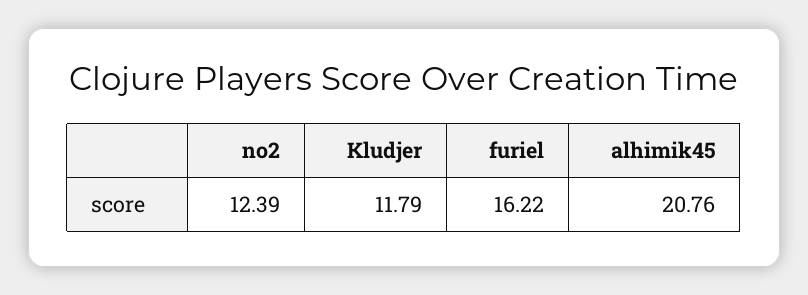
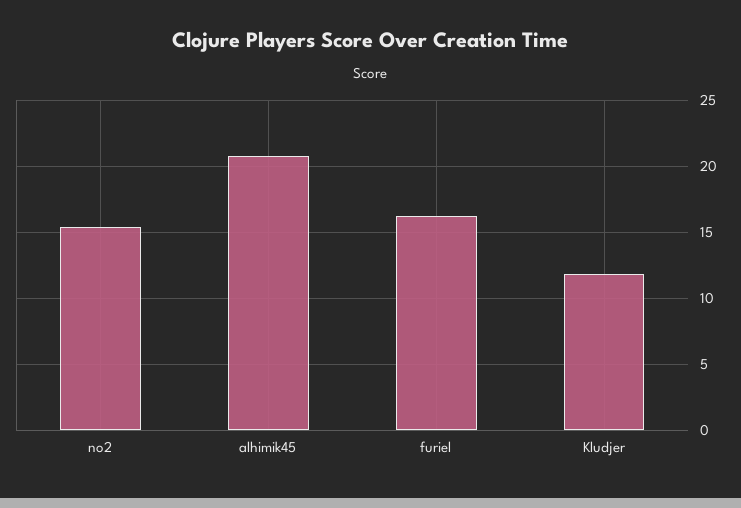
  {
-   "no2": 12.39,
+   "no2": 15.5,
    "Kludjer": 11.79,
    "furiel": 16.22,
    "alhimik45": 20.76
  }

